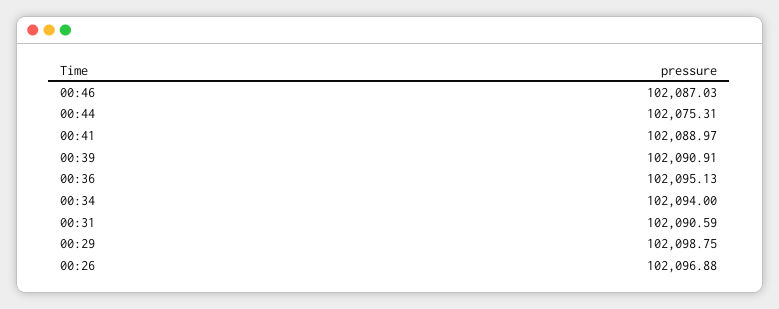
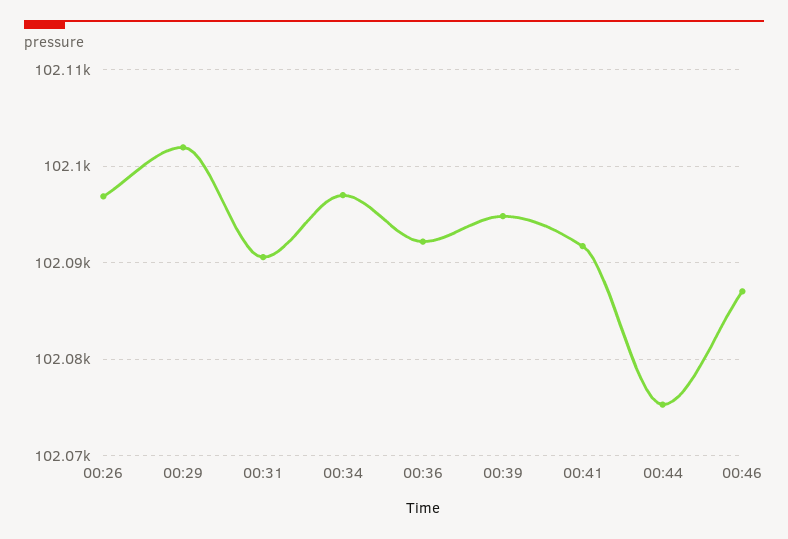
  {
    "00:46": 102087.03,
    "00:44": 102075.31,
-   "00:41": 102088.97,
+   "00:41": 102092,
-   "00:39": 102090.91,
+   "00:39": 102095,
-   "00:36": 102095.13,
+   "00:36": 102092,
-   "00:34": 102094,
+   "00:34": 102097,
    "00:31": 102090.59,
-   "00:29": 102098.75,
+   "00:29": 102102,
    "00:26": 102096.88
  }

